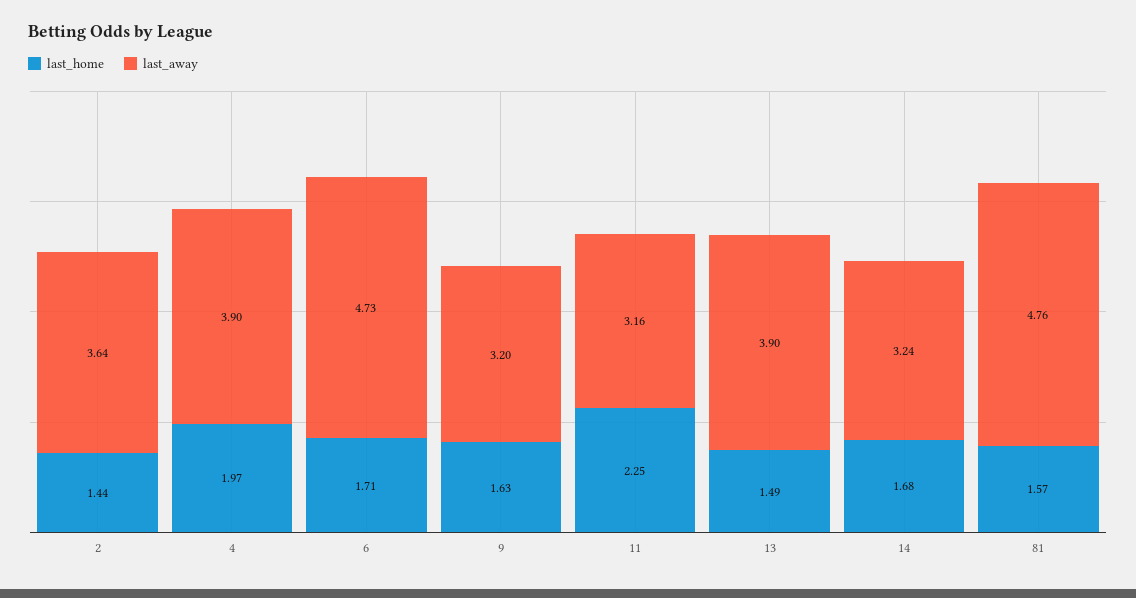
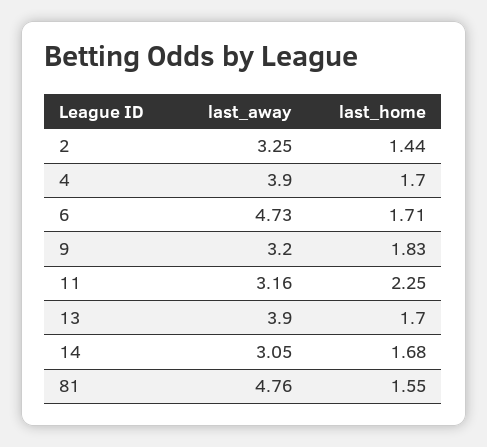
  {
    "last_home": {
      "2": 1.44,
-     "4": 1.97,
+     "4": 1.7,
      "6": 1.71,
-     "9": 1.63,
+     "9": 1.83,
      "11": 2.25,
-     "13": 1.49,
+     "13": 1.7,
      "14": 1.68,
-     "81": 1.57
+     "81": 1.55
    },
    "last_away": {
-     "2": 3.64,
+     "2": 3.25,
      "4": 3.9,
      "6": 4.73,
      "9": 3.2,
      "11": 3.16,
      "13": 3.9,
-     "14": 3.24,
+     "14": 3.05,
      "81": 4.76
    }
  }

